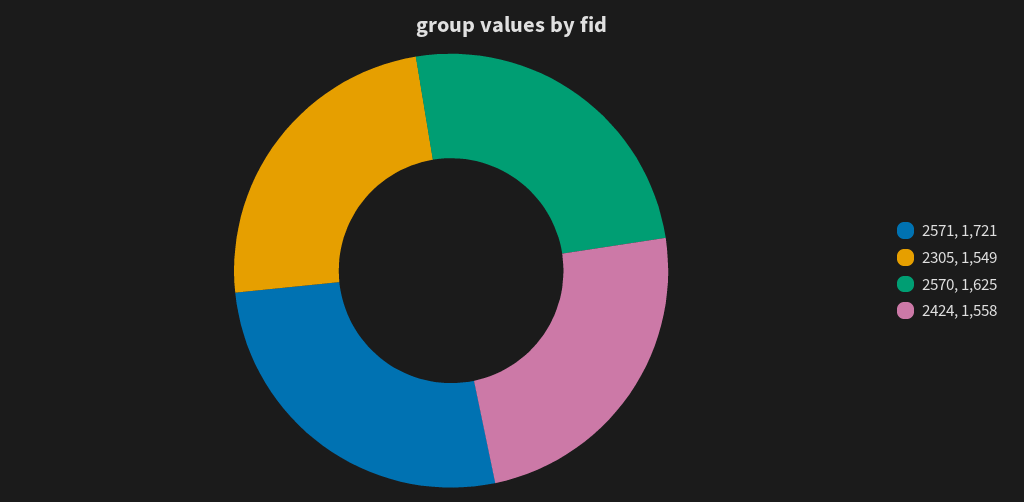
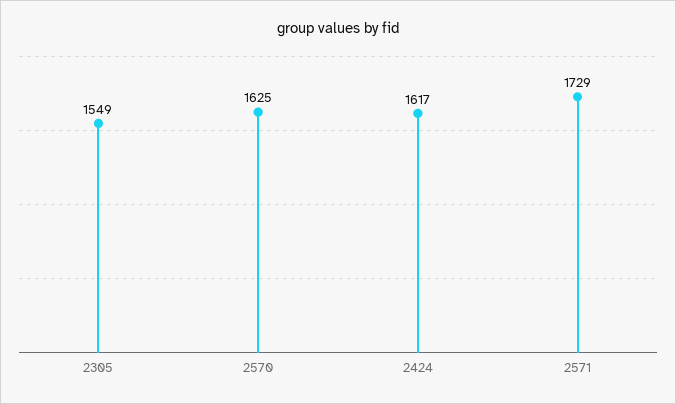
  {
-   "2571": 1721,
+   "2571": 1729,
    "2305": 1549,
    "2570": 1625,
-   "2424": 1558
+   "2424": 1617
  }

